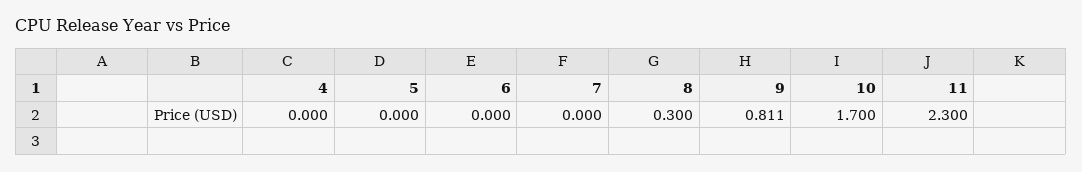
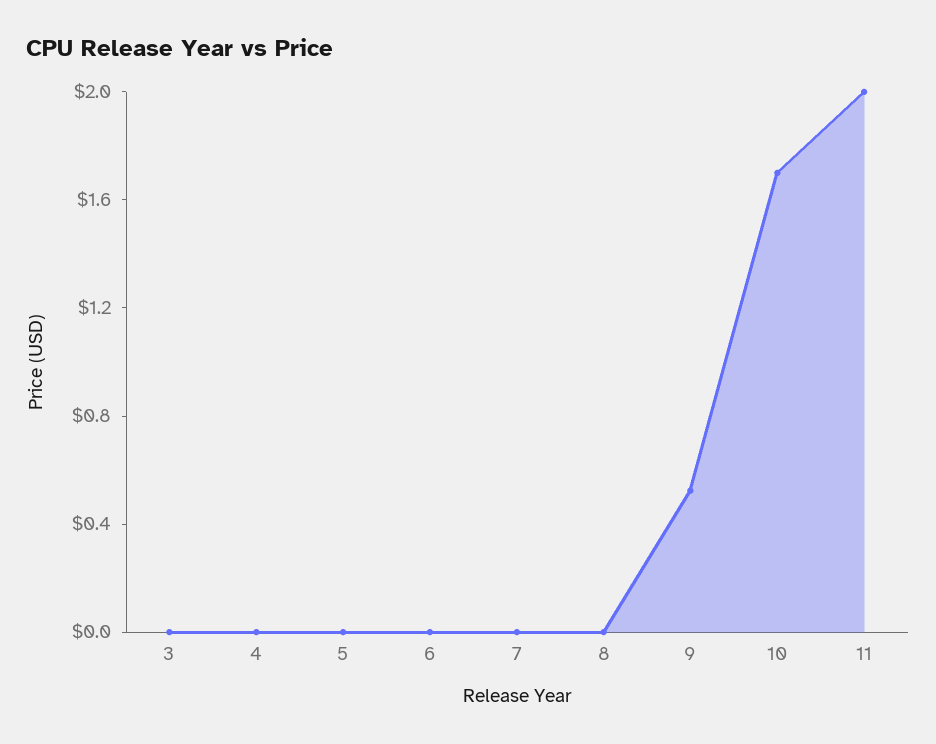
  {
    "4": 0,
    "5": 0,
    "6": 0,
    "7": 0,
-   "8": 0.3,
+   "8": 0,
-   "9": 0.811,
+   "9": 0.5,
    "10": 1.7,
-   "11": 2.3
+   "11": 2,
+   "3": 0
  }

